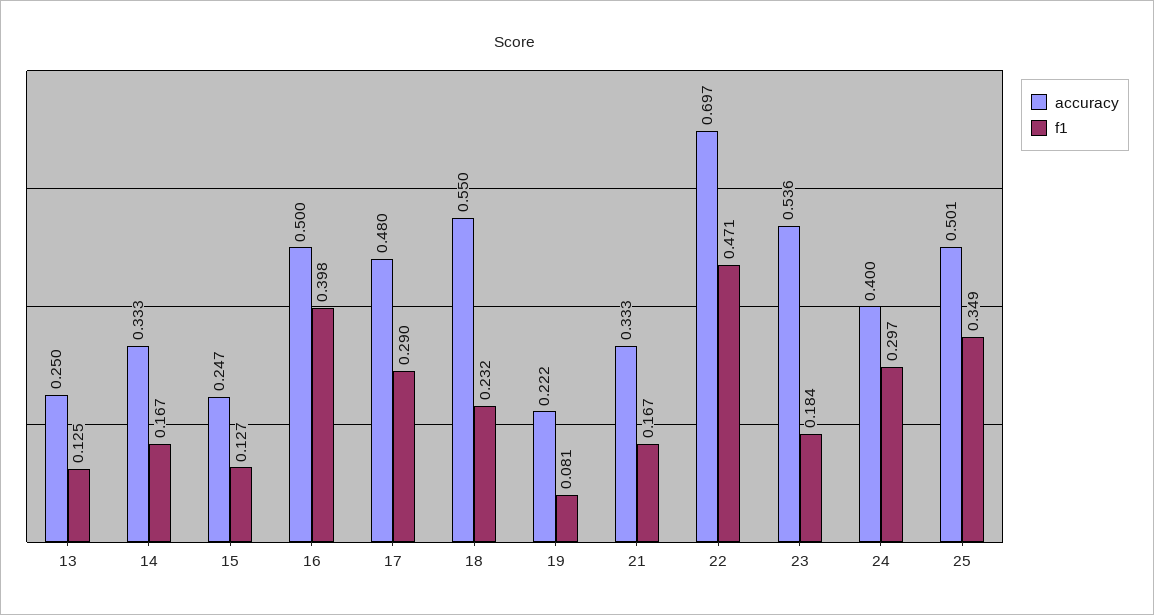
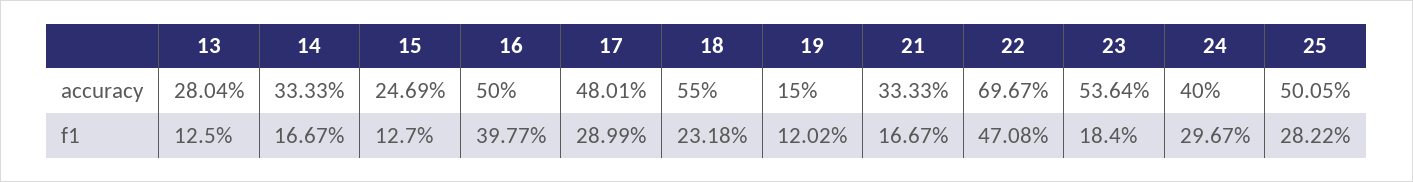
  {
    "accuracy": {
-     "13": 0.25,
+     "13": 0.2804,
      "14": 0.3333,
      "15": 0.2469,
      "16": 0.5,
      "17": 0.4801,
      "18": 0.55,
-     "19": 0.222,
+     "19": 0.15,
      "21": 0.3333,
      "22": 0.6967,
      "23": 0.5364,
      "24": 0.4,
      "25": 0.5005
    },
    "f1": {
      "13": 0.125,
      "14": 0.1667,
      "15": 0.127,
      "16": 0.3977,
      "17": 0.2899,
      "18": 0.2318,
-     "19": 0.081,
+     "19": 0.1202,
      "21": 0.1667,
      "22": 0.4708,
      "23": 0.184,
      "24": 0.2967,
-     "25": 0.349
+     "25": 0.2822
    }
  }

